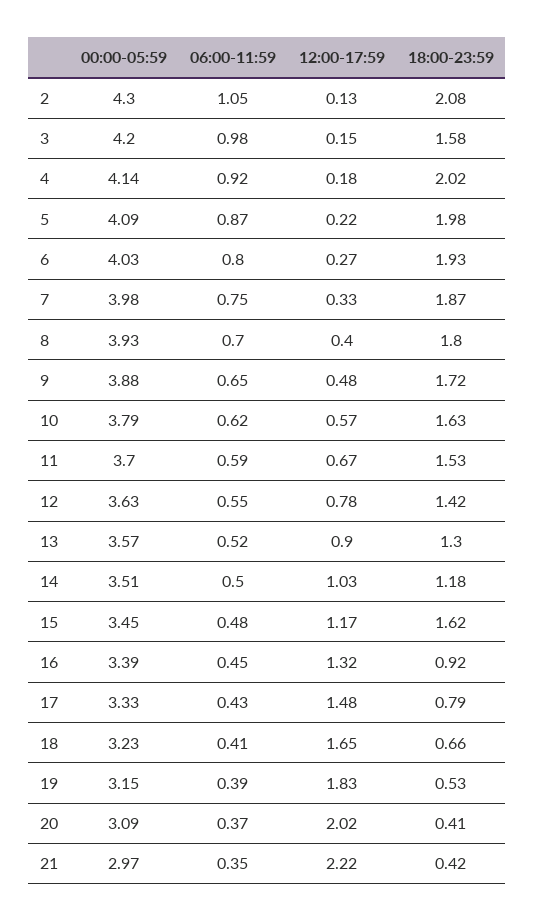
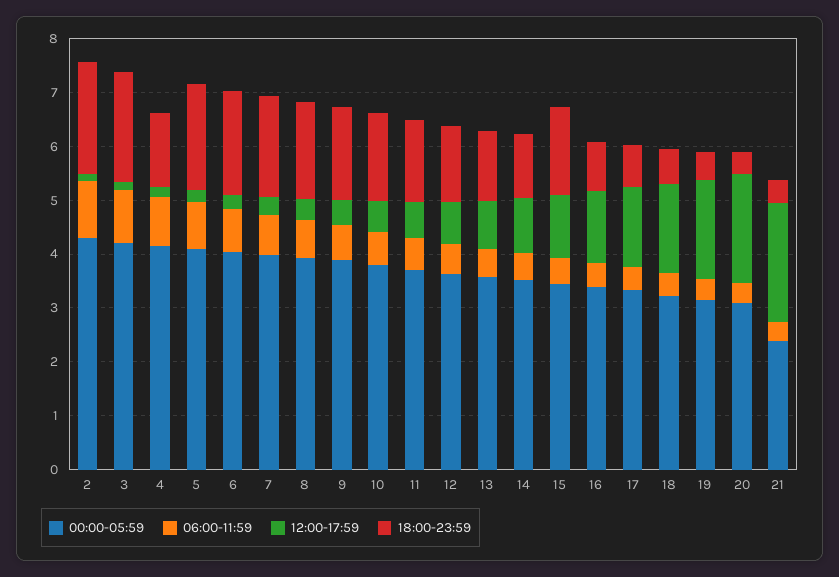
  {
    "00:00-05:59": {
      "2": 4.3,
      "3": 4.2,
      "4": 4.14,
      "5": 4.09,
      "6": 4.03,
      "7": 3.98,
      "8": 3.93,
      "9": 3.88,
      "10": 3.79,
      "11": 3.7,
      "12": 3.63,
      "13": 3.57,
      "14": 3.51,
      "15": 3.45,
      "16": 3.39,
      "17": 3.33,
      "18": 3.23,
      "19": 3.15,
      "20": 3.09,
-     "21": 2.97
+     "21": 2.4
    },
    "06:00-11:59": {
      "2": 1.05,
      "3": 0.98,
      "4": 0.92,
      "5": 0.87,
      "6": 0.8,
      "7": 0.75,
      "8": 0.7,
      "9": 0.65,
      "10": 0.62,
      "11": 0.59,
      "12": 0.55,
      "13": 0.52,
      "14": 0.5,
      "15": 0.48,
      "16": 0.45,
      "17": 0.43,
      "18": 0.41,
      "19": 0.39,
      "20": 0.37,
      "21": 0.35
    },
    "12:00-17:59": {
      "2": 0.13,
      "3": 0.15,
      "4": 0.18,
      "5": 0.22,
      "6": 0.27,
      "7": 0.33,
      "8": 0.4,
      "9": 0.48,
      "10": 0.57,
      "11": 0.67,
      "12": 0.78,
      "13": 0.9,
      "14": 1.03,
      "15": 1.17,
      "16": 1.32,
      "17": 1.48,
      "18": 1.65,
      "19": 1.83,
      "20": 2.02,
      "21": 2.22
    },
    "18:00-23:59": {
      "2": 2.08,
-     "3": 1.58,
+     "3": 2,
-     "4": 2.02,
+     "4": 1.4,
      "5": 1.98,
      "6": 1.93,
      "7": 1.87,
      "8": 1.8,
      "9": 1.72,
      "10": 1.63,
      "11": 1.53,
      "12": 1.42,
      "13": 1.3,
      "14": 1.18,
      "15": 1.62,
      "16": 0.92,
      "17": 0.79,
      "18": 0.66,
      "19": 0.53,
      "20": 0.41,
      "21": 0.42
    }
  }

